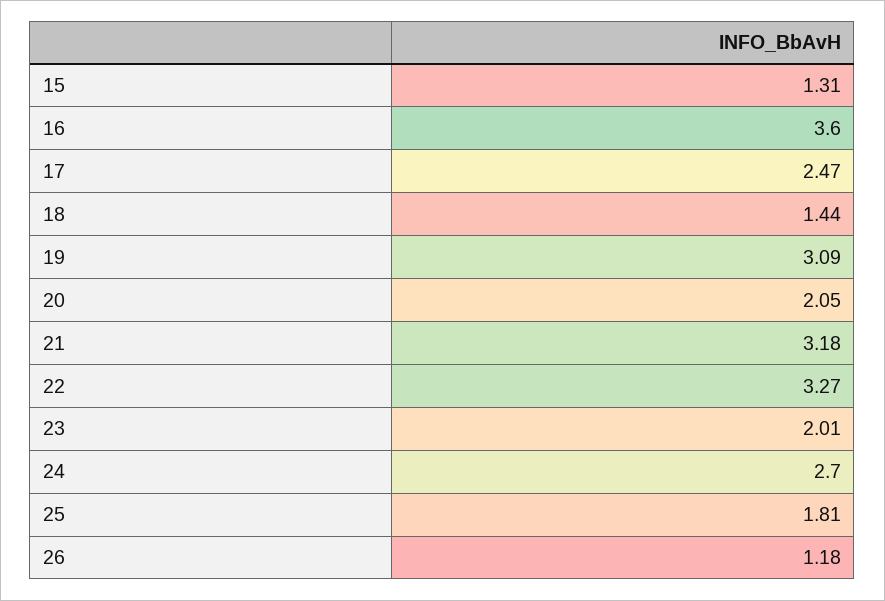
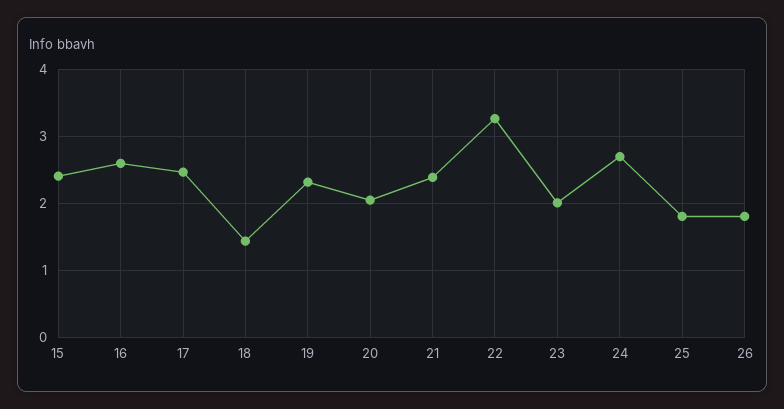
  {
-   "15": 1.31,
+   "15": 2.4,
-   "16": 3.6,
+   "16": 2.6,
    "17": 2.47,
    "18": 1.44,
-   "19": 3.09,
+   "19": 2.3,
    "20": 2.05,
-   "21": 3.18,
+   "21": 2.4,
    "22": 3.27,
    "23": 2.01,
    "24": 2.7,
    "25": 1.81,
-   "26": 1.18
+   "26": 1.8
  }

